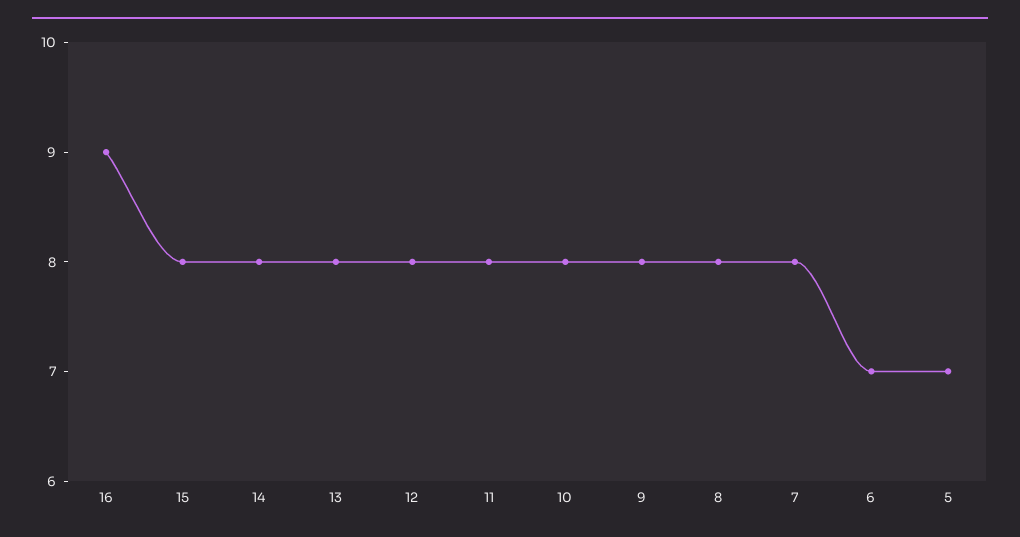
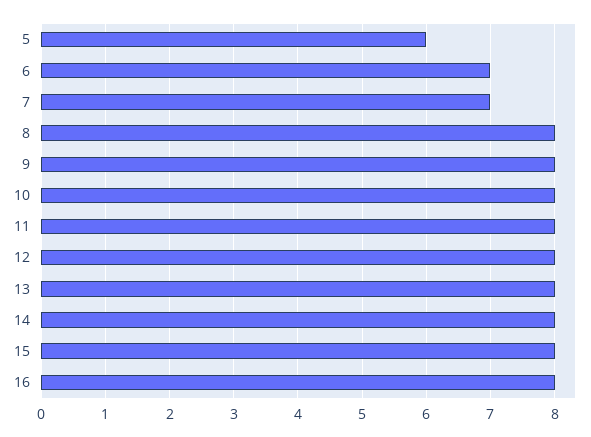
  {
-   "16": 9,
+   "16": 8,
    "15": 8,
    "14": 8,
    "13": 8,
    "12": 8,
    "11": 8,
    "10": 8,
    "9": 8,
    "8": 8,
-   "7": 8,
+   "7": 7,
    "6": 7,
-   "5": 7
+   "5": 6
  }

